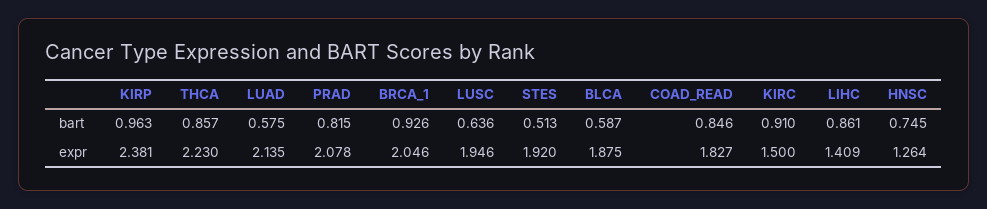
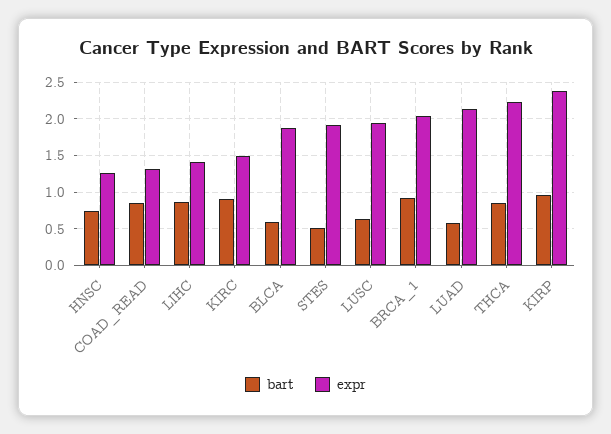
  {
    "bart": {
      "KIRP": 0.963,
      "THCA": 0.857,
      "LUAD": 0.575,
-     "PRAD": 0.815,
      "BRCA_1": 0.926,
      "LUSC": 0.636,
      "STES": 0.513,
      "BLCA": 0.587,
      "COAD_READ": 0.846,
      "KIRC": 0.91,
      "LIHC": 0.861,
      "HNSC": 0.745
    },
    "expr": {
      "KIRP": 2.381,
      "THCA": 2.23,
      "LUAD": 2.135,
-     "PRAD": 2.078,
      "BRCA_1": 2.046,
      "LUSC": 1.946,
      "STES": 1.92,
      "BLCA": 1.875,
-     "COAD_READ": 1.827,
+     "COAD_READ": 1.3,
      "KIRC": 1.5,
      "LIHC": 1.409,
      "HNSC": 1.264
    }
  }

